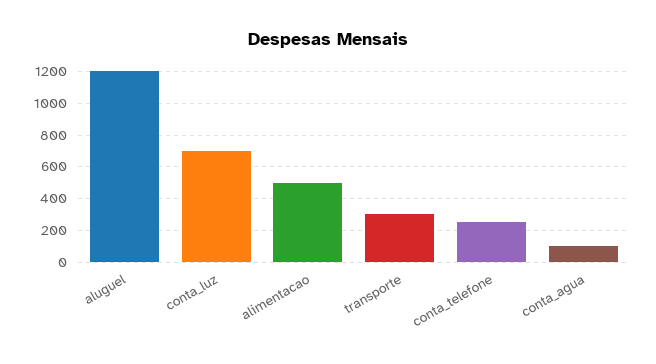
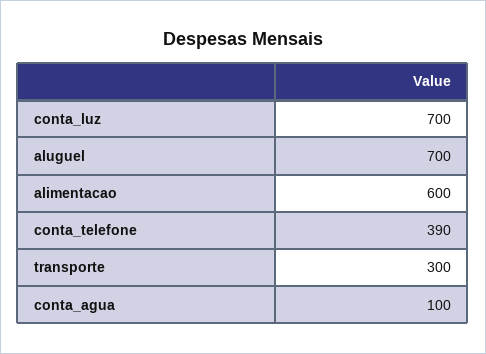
  {
-   "aluguel": 1200,
+   "aluguel": 700,
    "conta_luz": 700,
-   "alimentacao": 500,
+   "alimentacao": 600,
    "transporte": 300,
-   "conta_telefone": 250,
+   "conta_telefone": 390,
    "conta_agua": 100
  }

